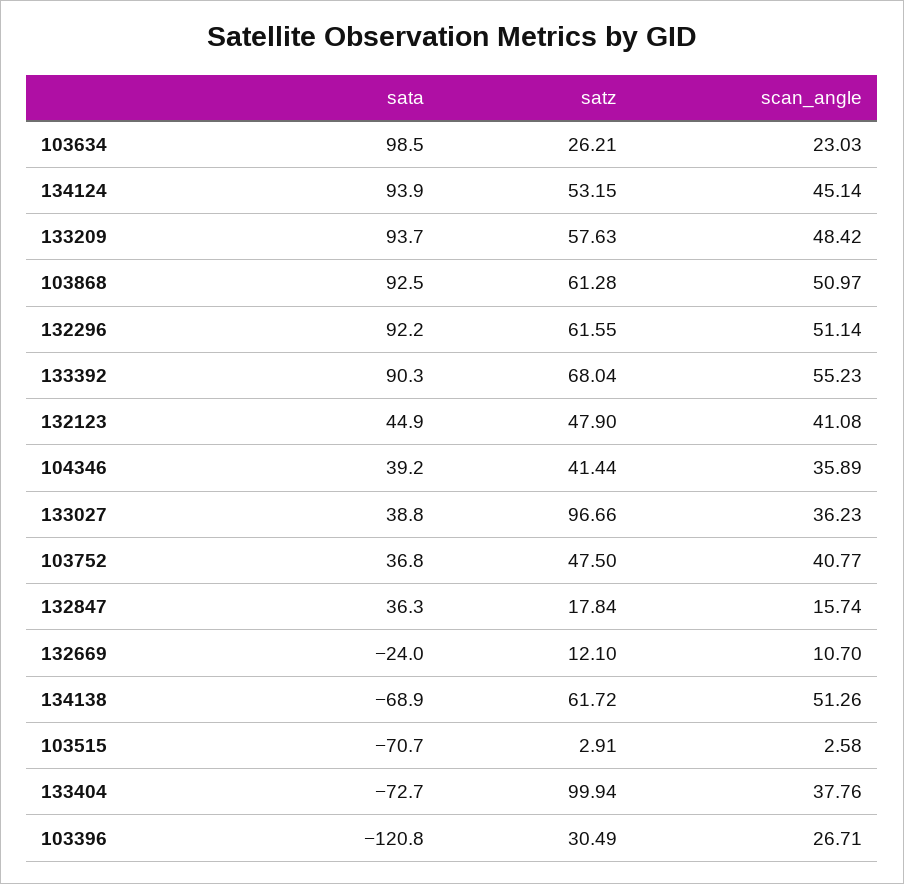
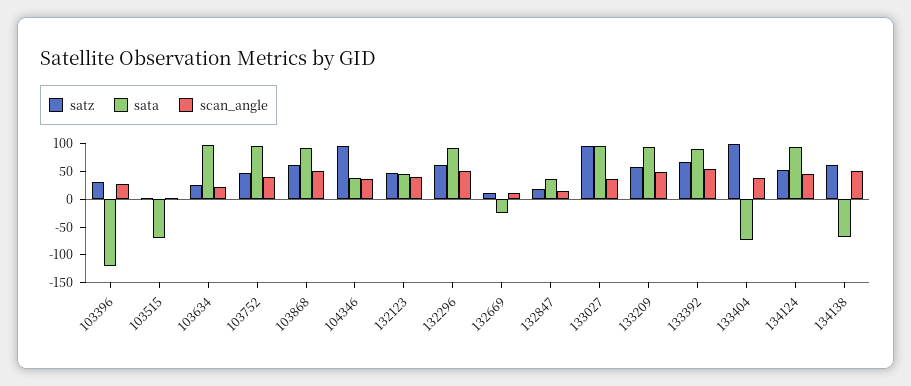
  {
    "sata": {
      "103634": 98.5,
      "134124": 93.9,
      "133209": 93.7,
      "103868": 92.5,
      "132296": 92.2,
      "133392": 90.3,
      "132123": 44.9,
      "104346": 39.2,
-     "133027": 38.8,
+     "133027": 100,
-     "103752": 36.8,
+     "103752": 100,
      "132847": 36.3,
      "132669": -24,
      "134138": -68.9,
      "103515": -70.7,
      "133404": -72.7,
      "103396": -120.8
    },
    "satz": {
      "103634": 26.21,
      "134124": 53.15,
      "133209": 57.63,
      "103868": 61.28,
      "132296": 61.55,
      "133392": 68.04,
      "132123": 47.9,
-     "104346": 41.44,
+     "104346": 100,
      "133027": 96.66,
      "103752": 47.5,
      "132847": 17.84,
      "132669": 12.1,
      "134138": 61.72,
      "103515": 2.91,
      "133404": 99.94,
      "103396": 30.49
    },
    "scan_angle": {
      "103634": 23.03,
      "134124": 45.14,
      "133209": 48.42,
      "103868": 50.97,
      "132296": 51.14,
      "133392": 55.23,
      "132123": 41.08,
      "104346": 35.89,
      "133027": 36.23,
      "103752": 40.77,
      "132847": 15.74,
      "132669": 10.7,
      "134138": 51.26,
      "103515": 2.58,
      "133404": 37.76,
      "103396": 26.71
    }
  }

